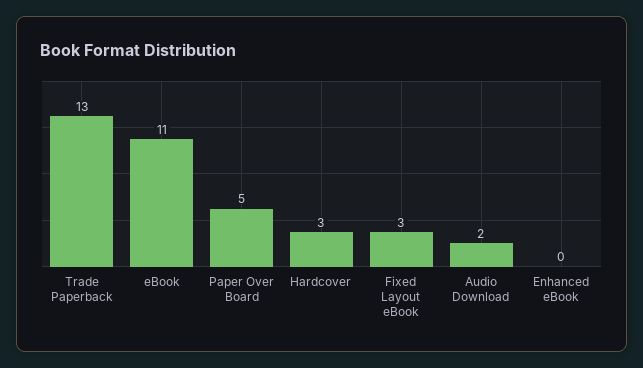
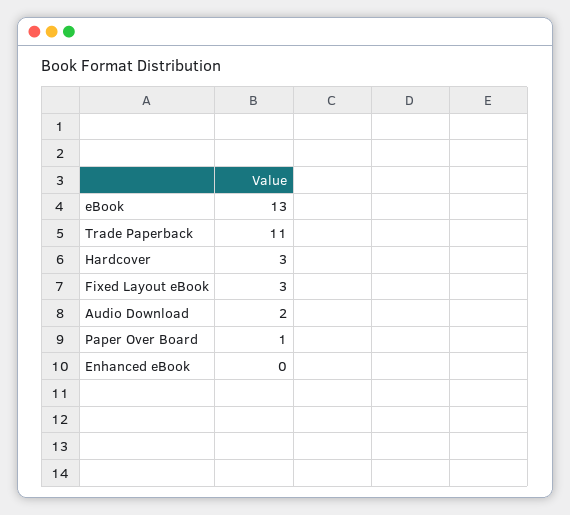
  {
-   "Trade Paperback": 13,
+   "Trade Paperback": 11,
-   "eBook": 11,
+   "eBook": 13,
-   "Paper Over Board": 5,
+   "Paper Over Board": 1,
    "Hardcover": 3,
    "Fixed Layout eBook": 3,
    "Audio Download": 2,
    "Enhanced eBook": 0
  }

